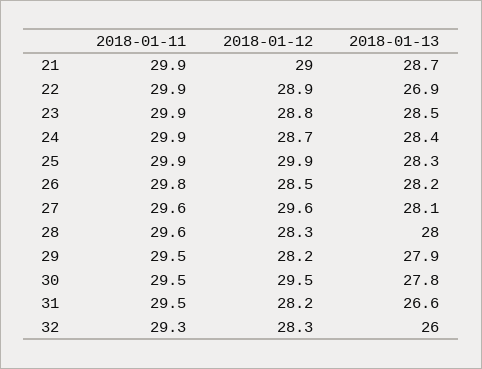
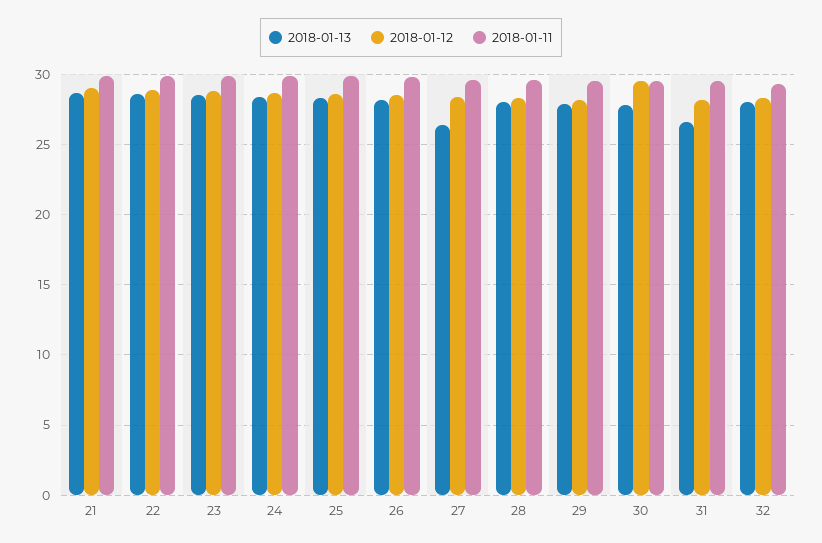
  {
    "2018-01-11": {
      "21": 29.9,
      "22": 29.9,
      "23": 29.9,
      "24": 29.9,
      "25": 29.9,
      "26": 29.8,
      "27": 29.6,
      "28": 29.6,
      "29": 29.5,
      "30": 29.5,
      "31": 29.5,
      "32": 29.3
    },
    "2018-01-12": {
      "21": 29,
      "22": 28.9,
      "23": 28.8,
      "24": 28.7,
-     "25": 29.9,
+     "25": 28.5,
      "26": 28.5,
-     "27": 29.6,
+     "27": 28.5,
      "28": 28.3,
      "29": 28.2,
      "30": 29.5,
      "31": 28.2,
      "32": 28.3
    },
    "2018-01-13": {
      "21": 28.7,
-     "22": 26.9,
+     "22": 28.5,
      "23": 28.5,
      "24": 28.4,
      "25": 28.3,
      "26": 28.2,
-     "27": 28.1,
+     "27": 26.5,
      "28": 28,
      "29": 27.9,
      "30": 27.8,
      "31": 26.6,
-     "32": 26
+     "32": 28
    }
  }

